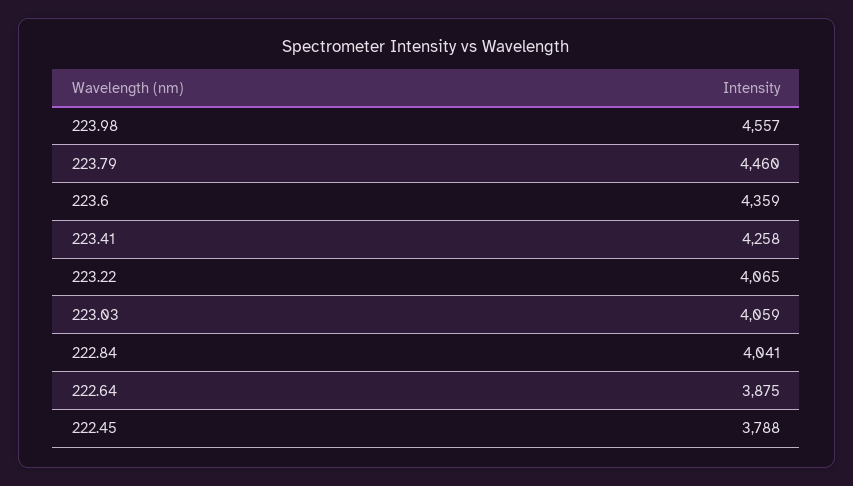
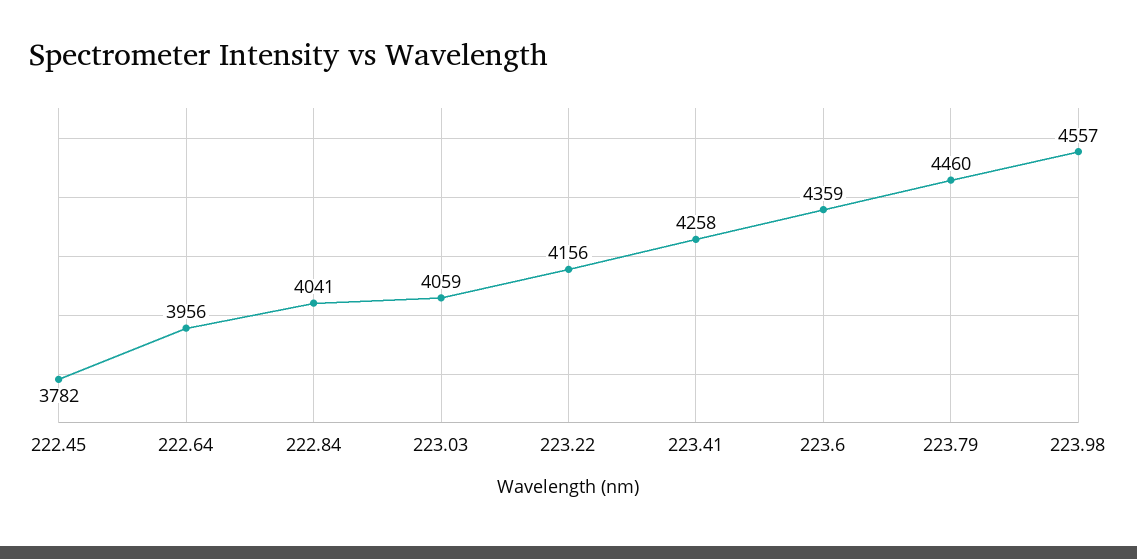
  {
    "223.98": 4557,
    "223.79": 4460,
    "223.6": 4359,
    "223.41": 4258,
-   "223.22": 4065,
+   "223.22": 4156,
    "223.03": 4059,
    "222.84": 4041,
-   "222.64": 3875,
+   "222.64": 3956,
-   "222.45": 3788
+   "222.45": 3782
  }

